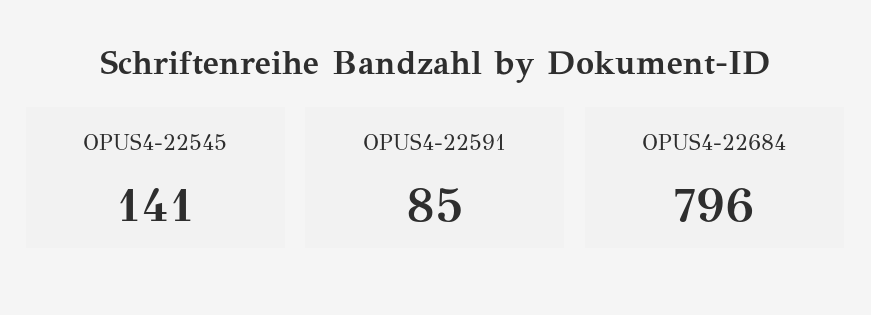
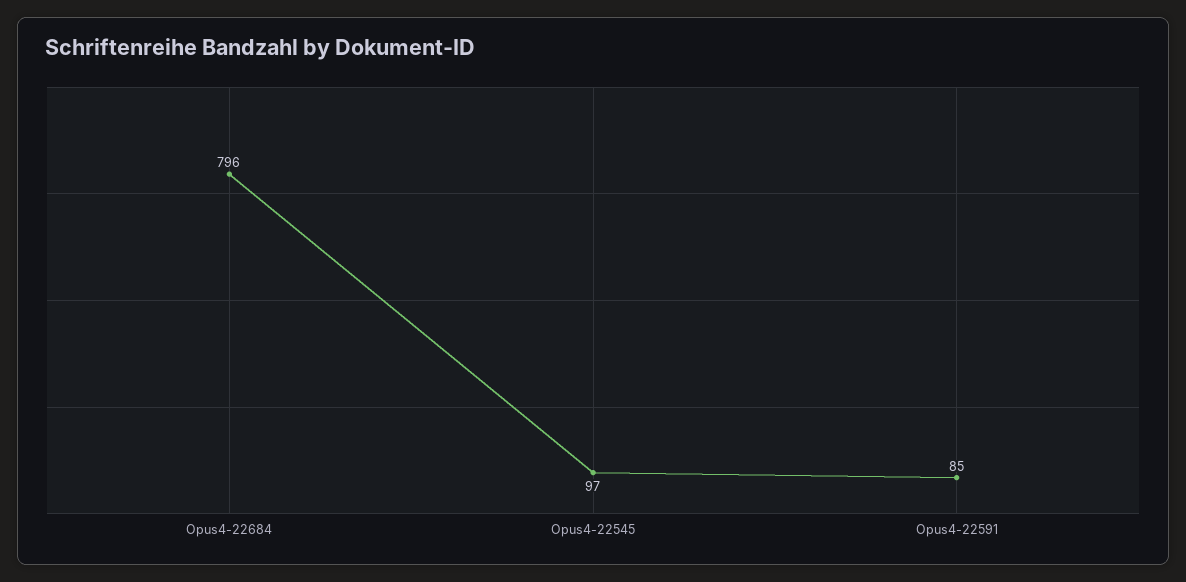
  {
-   "OPUS4-22545": 141,
+   "OPUS4-22545": 97,
    "OPUS4-22591": 85,
    "OPUS4-22684": 796
  }

